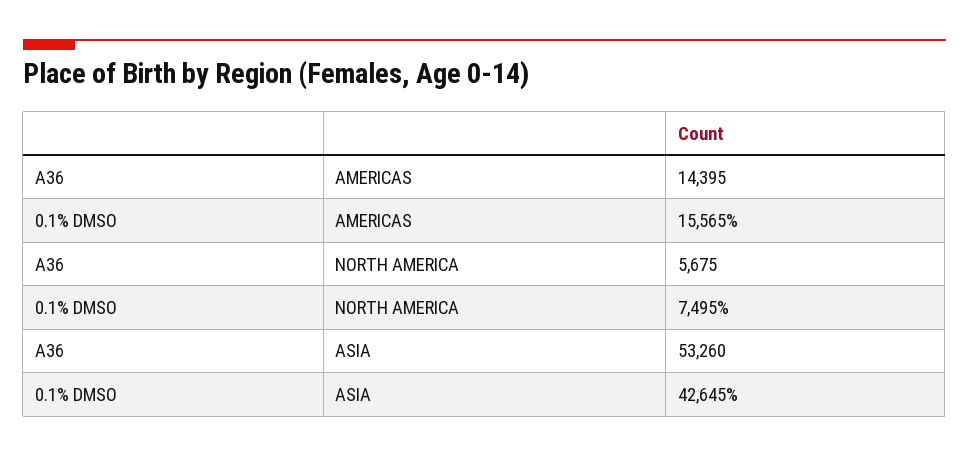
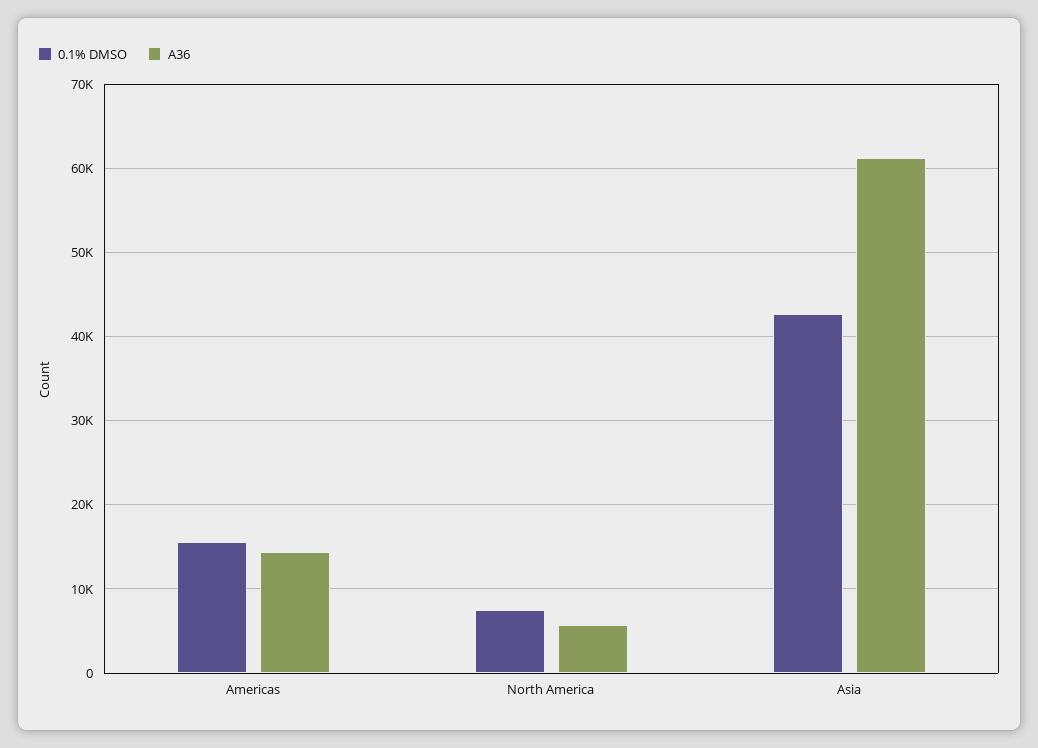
  {
    "A36": {
      "AMERICAS": 14395,
      "NORTH AMERICA": 5675,
-     "ASIA": 53260
+     "ASIA": 61000
    },
    "0.1% DMSO": {
      "AMERICAS": 15565,
      "NORTH AMERICA": 7495,
      "ASIA": 42645
    }
  }

